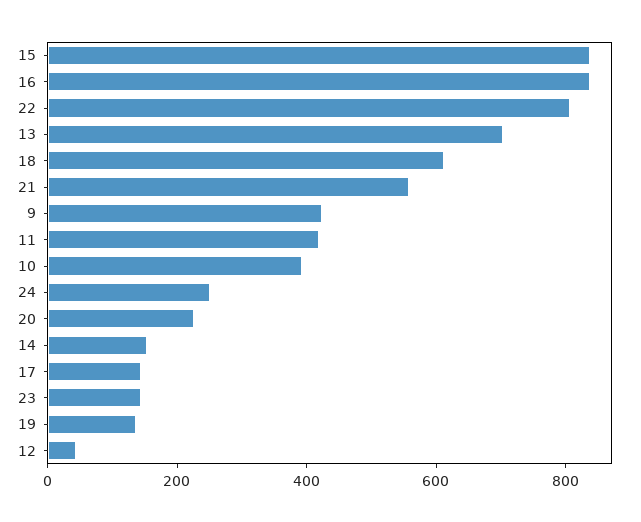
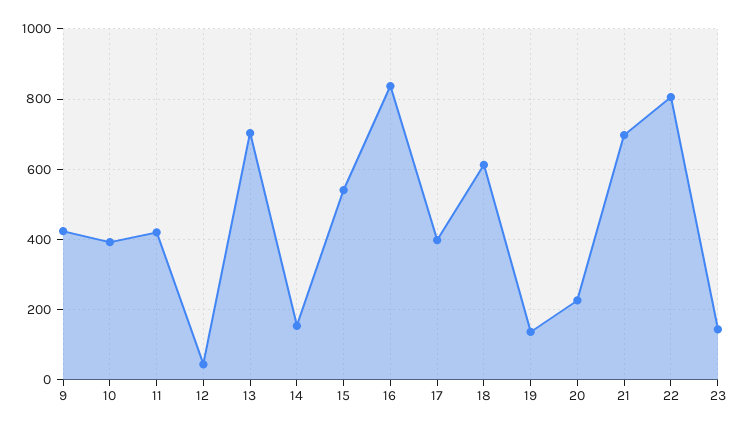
  {
-   "15": 850,
+   "15": 540,
    "16": 840,
    "22": 800,
    "13": 700,
    "18": 620,
-   "21": 550,
+   "21": 700,
    "9": 420,
    "11": 420,
    "10": 400,
-   "24": 250,
    "20": 220,
    "14": 160,
-   "17": 150,
+   "17": 400,
    "23": 140,
    "19": 140,
    "12": 40
  }

